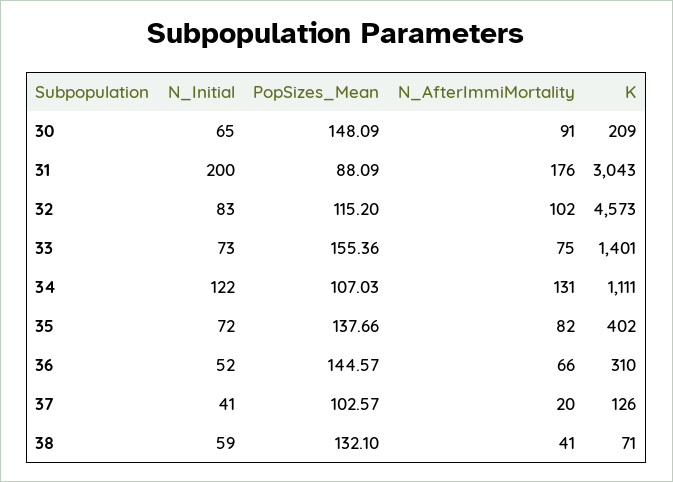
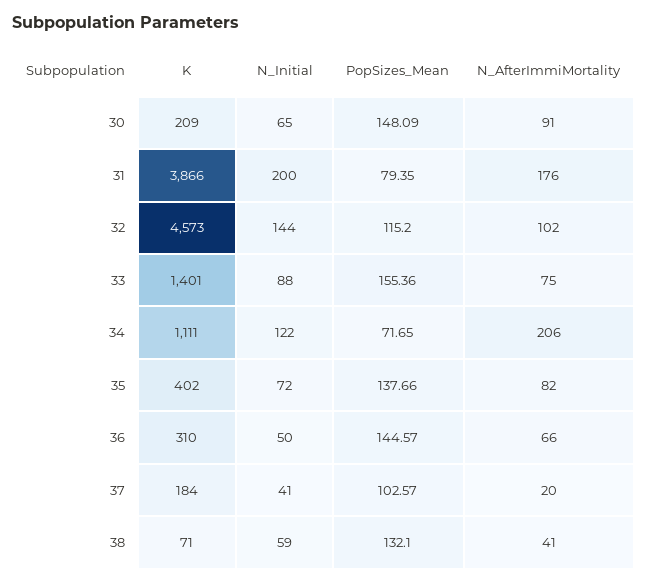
  {
    "N_Initial": {
      "30": 65,
      "31": 200,
-     "32": 83,
+     "32": 144,
-     "33": 73,
+     "33": 88,
      "34": 122,
      "35": 72,
-     "36": 52,
+     "36": 50,
      "37": 41,
      "38": 59
    },
    "PopSizes_Mean": {
      "30": 148.09,
-     "31": 88.09,
+     "31": 79.35,
      "32": 115.2,
      "33": 155.36,
-     "34": 107.03,
+     "34": 71.65,
      "35": 137.66,
      "36": 144.57,
      "37": 102.57,
      "38": 132.1
    },
    "N_AfterImmiMortality": {
      "30": 91,
      "31": 176,
      "32": 102,
      "33": 75,
-     "34": 131,
+     "34": 206,
      "35": 82,
      "36": 66,
      "37": 20,
      "38": 41
    },
    "K": {
      "30": 209,
-     "31": 3043,
+     "31": 3866,
      "32": 4573,
      "33": 1401,
      "34": 1111,
      "35": 402,
      "36": 310,
-     "37": 126,
+     "37": 184,
      "38": 71
    }
  }

